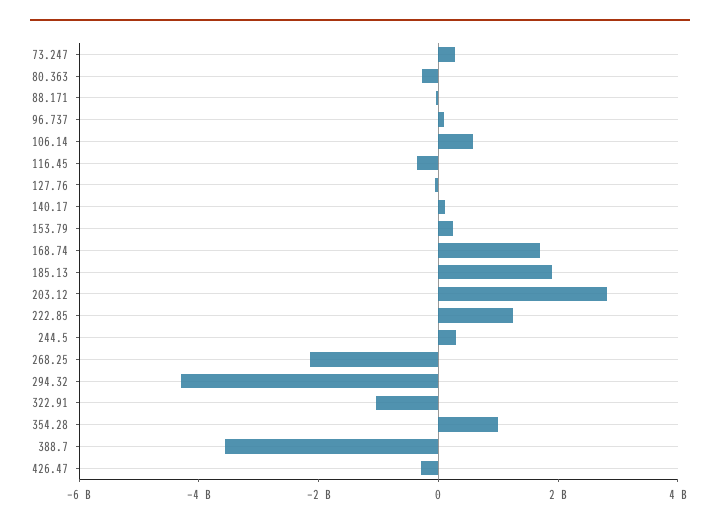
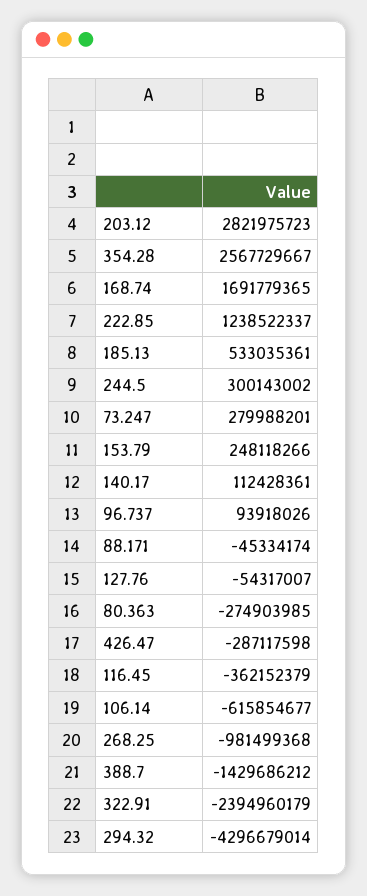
  {
    "73.247": 279988201,
    "80.363": -274903985,
    "88.171": -45334174,
    "96.737": 93918026,
-   "106.14": 500000000,
+   "106.14": -615854677,
    "116.45": -362152379,
    "127.76": -54317007,
    "140.17": 112428361,
    "153.79": 248118266,
    "168.74": 1691779365,
-   "185.13": 2000000000,
+   "185.13": 533035361,
    "203.12": 2821975723,
    "222.85": 1238522337,
    "244.5": 300143002,
-   "268.25": -2000000000,
+   "268.25": -981499368,
    "294.32": -4296679014,
-   "322.91": -1000000000,
+   "322.91": -2394960179,
-   "354.28": 1000000000,
+   "354.28": 2567729667,
-   "388.7": -3500000000,
+   "388.7": -1429686212,
    "426.47": -287117598
  }

